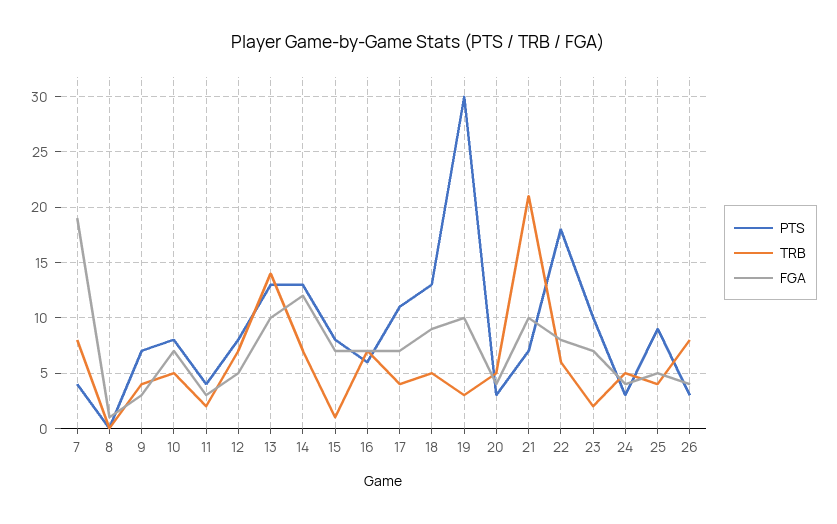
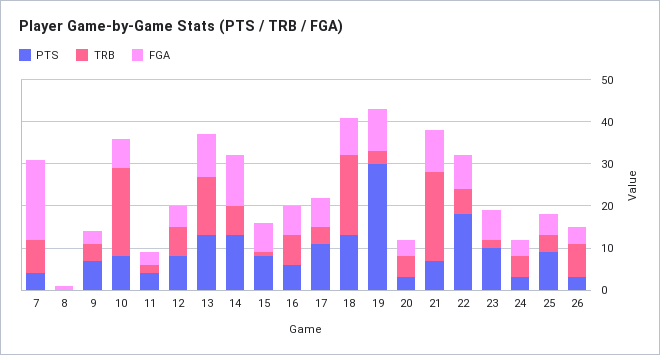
  {
    "PTS": {
      "7": 4,
      "8": 0,
      "9": 7,
      "10": 8,
      "11": 4,
      "12": 8,
      "13": 13,
      "14": 13,
      "15": 8,
      "16": 6,
      "17": 11,
      "18": 13,
      "19": 30,
      "20": 3,
      "21": 7,
      "22": 18,
      "23": 10,
      "24": 3,
      "25": 9,
      "26": 3
    },
    "TRB": {
      "7": 8,
      "8": 0,
      "9": 4,
-     "10": 5,
+     "10": 20,
      "11": 2,
      "12": 7,
      "13": 14,
      "14": 7,
      "15": 1,
      "16": 7,
      "17": 4,
-     "18": 5,
+     "18": 20,
      "19": 3,
      "20": 5,
      "21": 21,
      "22": 6,
      "23": 2,
      "24": 5,
      "25": 4,
      "26": 8
    },
    "FGA": {
      "7": 19,
      "8": 1,
      "9": 3,
      "10": 7,
      "11": 3,
      "12": 5,
      "13": 10,
      "14": 12,
      "15": 7,
      "16": 7,
      "17": 7,
      "18": 9,
      "19": 10,
      "20": 4,
      "21": 10,
      "22": 8,
      "23": 7,
      "24": 4,
      "25": 5,
      "26": 4
    }
  }

